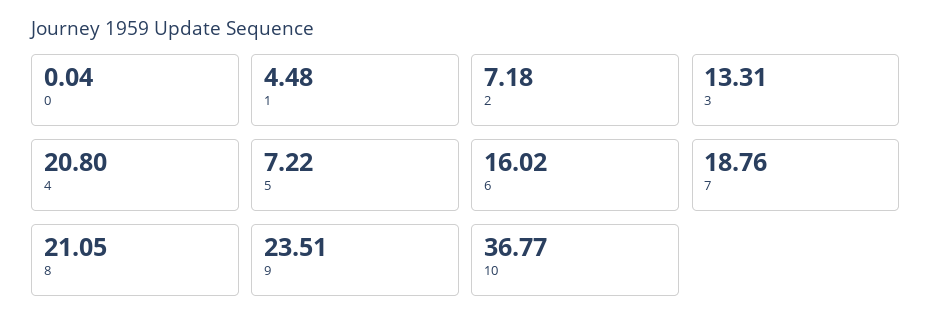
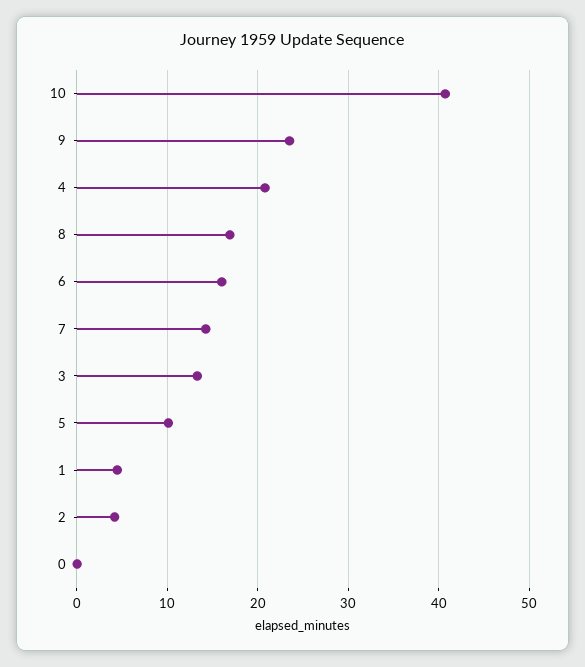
  {
    "0": 0.04,
    "1": 4.48,
-   "2": 7.18,
+   "2": 4,
    "3": 13.31,
    "4": 20.8,
-   "5": 7.22,
+   "5": 10,
    "6": 16.02,
-   "7": 18.76,
+   "7": 14,
-   "8": 21.05,
+   "8": 17,
    "9": 23.51,
-   "10": 36.77
+   "10": 41
  }

